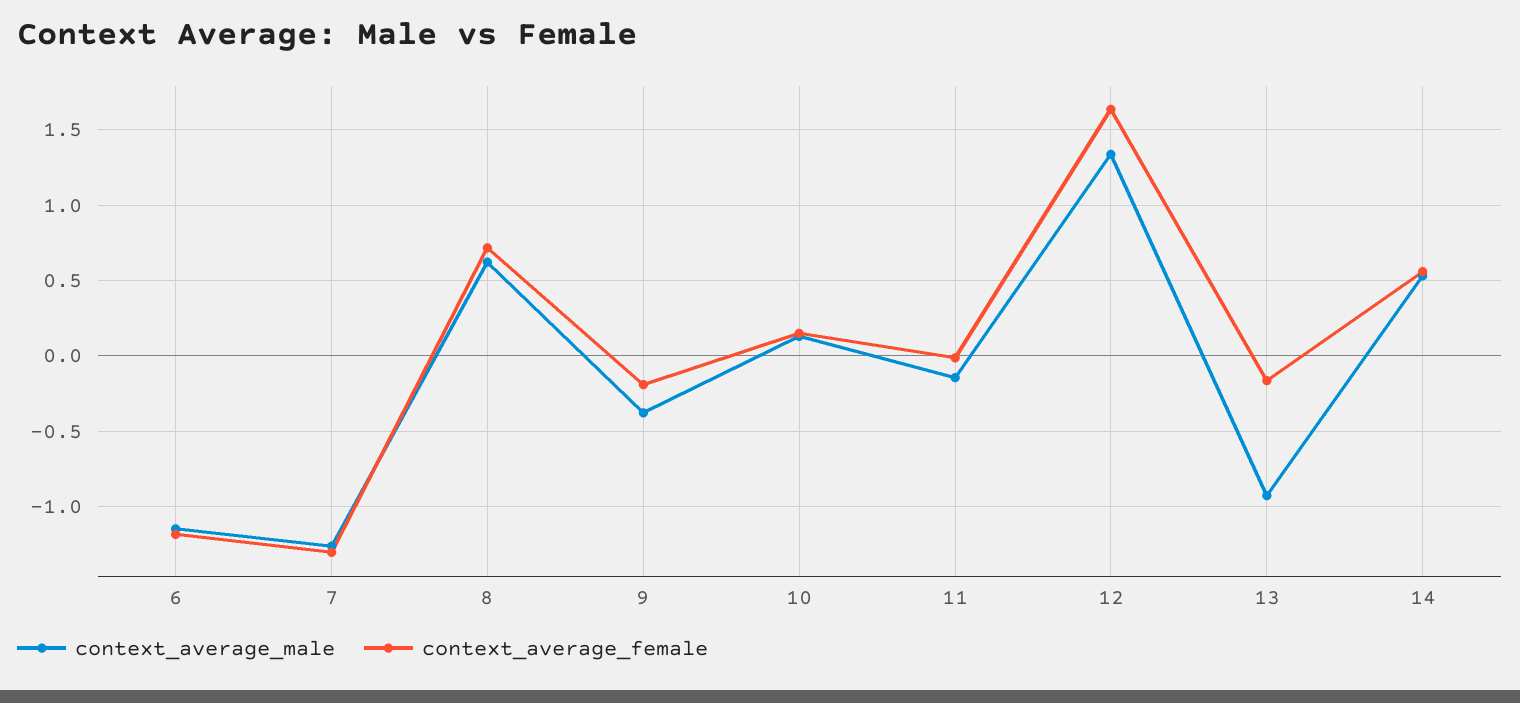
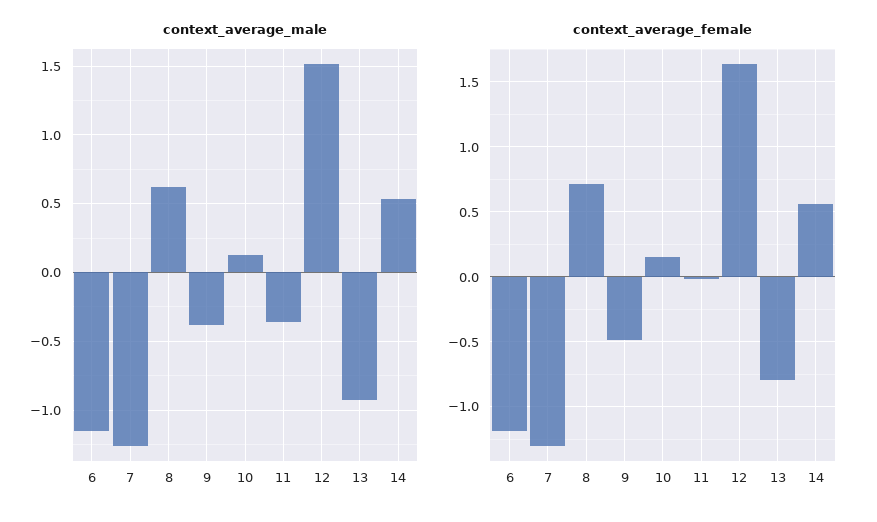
  {
    "context_average_male": {
      "6": -1.15,
      "7": -1.25,
      "8": 0.6,
      "9": -0.4,
      "10": 0.15,
-     "11": -0.15,
+     "11": -0.35,
-     "12": 1.35,
+     "12": 1.5,
      "13": -0.95,
      "14": 0.55
    },
    "context_average_female": {
      "6": -1.2,
      "7": -1.3,
      "8": 0.7,
-     "9": -0.2,
+     "9": -0.5,
      "10": 0.15,
      "11": 0,
      "12": 1.65,
-     "13": -0.15,
+     "13": -0.8,
      "14": 0.55
    }
  }

